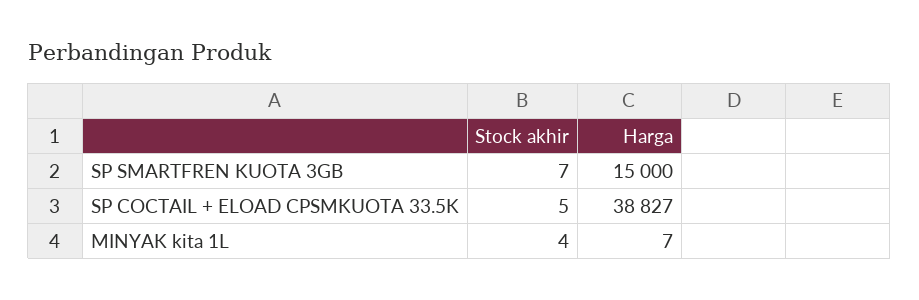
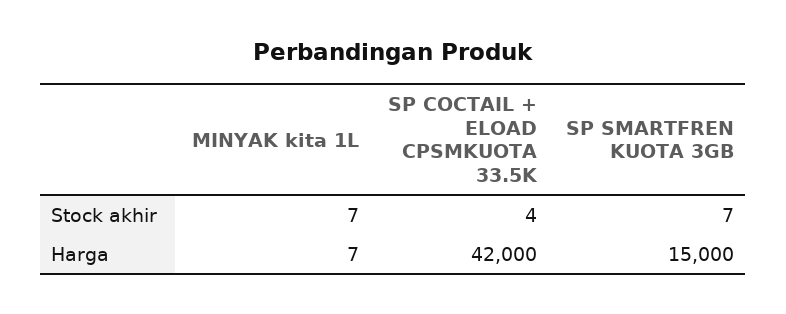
  {
    "Stock akhir": {
      "SP SMARTFREN KUOTA 3GB": 7,
-     "SP COCTAIL + ELOAD CPSMKUOTA 33.5K": 5,
+     "SP COCTAIL + ELOAD CPSMKUOTA 33.5K": 4,
-     "MINYAK kita 1L": 4
+     "MINYAK kita 1L": 7
    },
    "Harga": {
      "SP SMARTFREN KUOTA 3GB": 15000,
-     "SP COCTAIL + ELOAD CPSMKUOTA 33.5K": 38827,
+     "SP COCTAIL + ELOAD CPSMKUOTA 33.5K": 42000,
      "MINYAK kita 1L": 7
    }
  }

